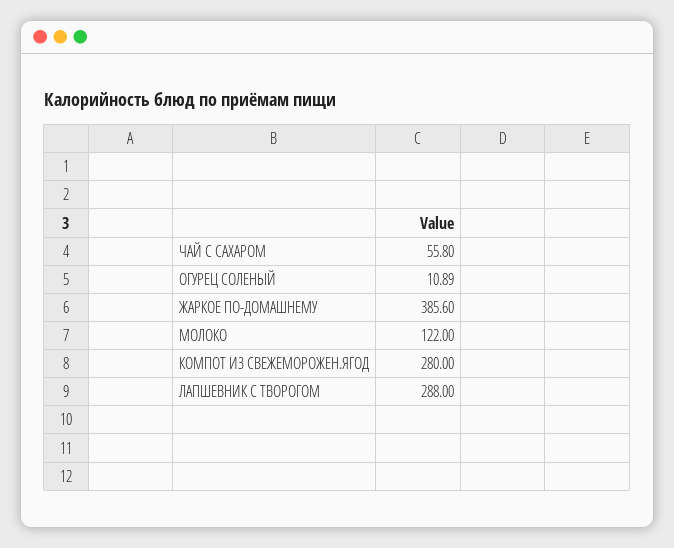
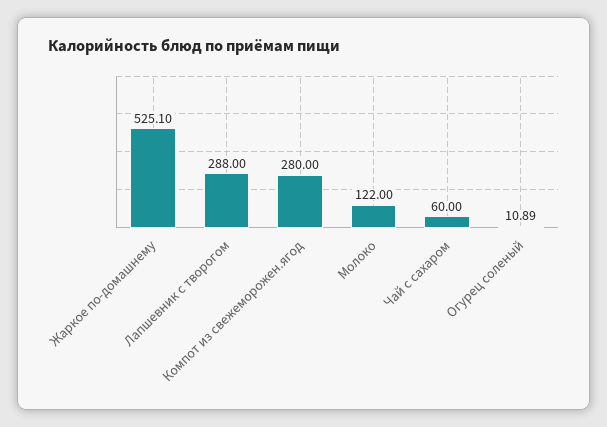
  {
-   "ЧАЙ С САХАРОМ": 55.8,
+   "ЧАЙ С САХАРОМ": 60,
    "ОГУРЕЦ СОЛЕНЫЙ": 10.89,
-   "ЖАРКОЕ ПО-ДОМАШНЕМУ": 385.6,
+   "ЖАРКОЕ ПО-ДОМАШНЕМУ": 525.1,
    "МОЛОКО": 122,
    "КОМПОТ ИЗ СВЕЖЕМОРОЖЕН.ЯГОД": 280,
    "ЛАПШЕВНИК С ТВОРОГОМ": 288
  }

